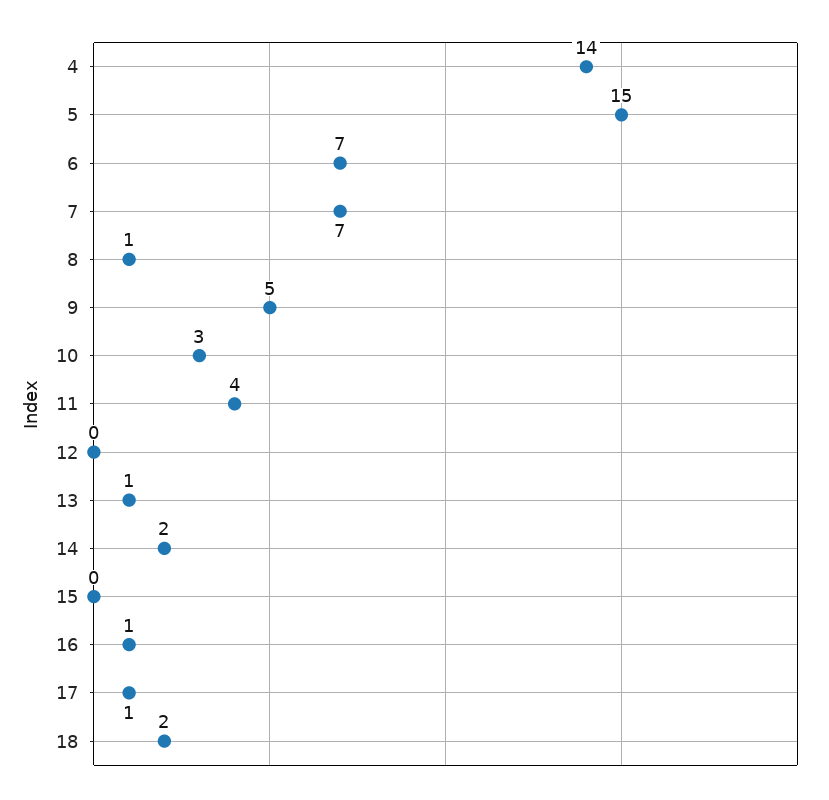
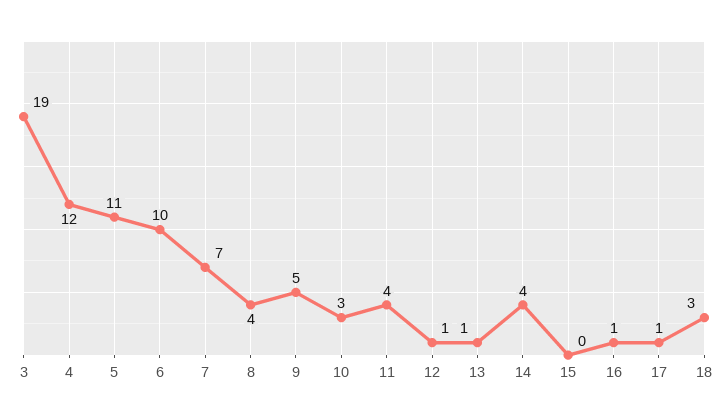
  {
-   "4": 14,
+   "4": 12,
-   "5": 15,
+   "5": 11,
-   "6": 7,
+   "6": 10,
    "7": 7,
-   "8": 1,
+   "8": 4,
    "9": 5,
    "10": 3,
    "11": 4,
-   "12": 0,
+   "12": 1,
    "13": 1,
-   "14": 2,
+   "14": 4,
    "15": 0,
    "16": 1,
    "17": 1,
-   "18": 2
+   "18": 3,
+   "3": 19
  }

